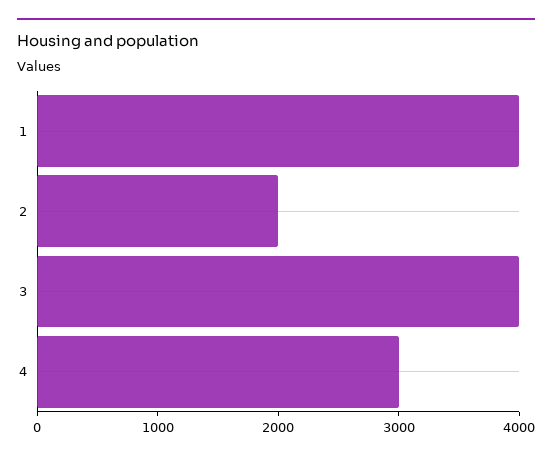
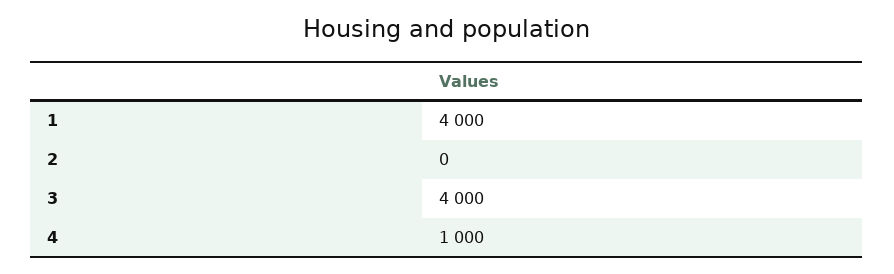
  {
    "1": 4000,
-   "2": 2000,
+   "2": 0,
    "3": 4000,
-   "4": 3000
+   "4": 1000
  }

